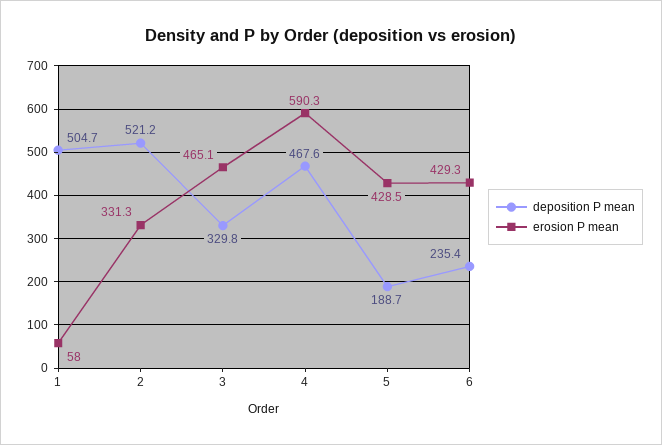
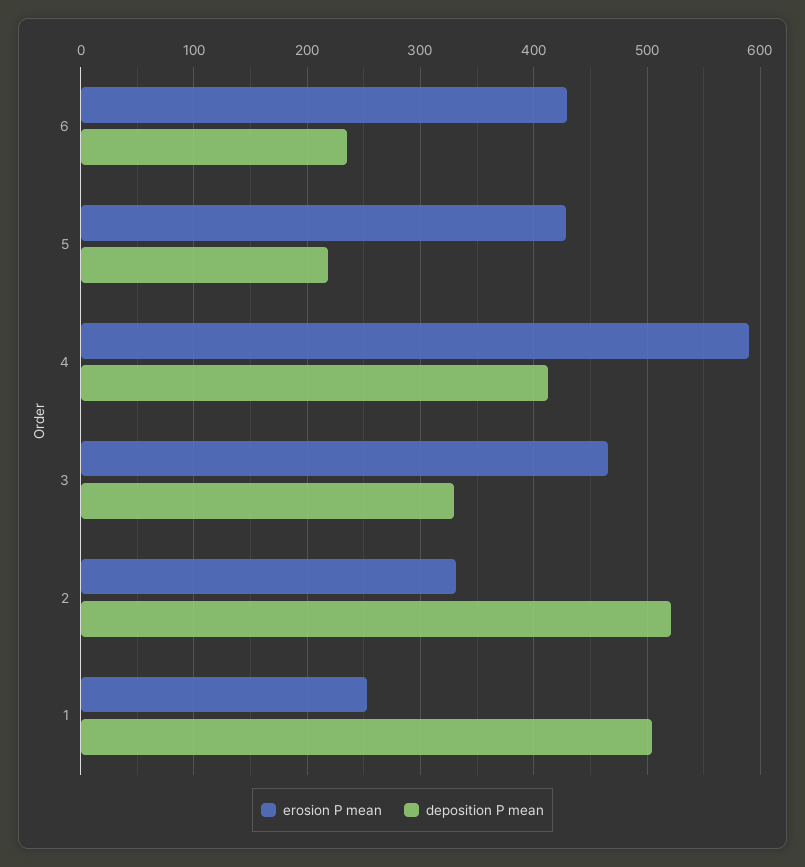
  {
    "deposition P mean": {
      "1": 504.7,
      "2": 521.2,
      "3": 329.8,
-     "4": 467.6,
+     "4": 410,
-     "5": 188.7,
+     "5": 220,
      "6": 235.4
    },
    "erosion P mean": {
-     "1": 58,
+     "1": 250,
      "2": 331.3,
      "3": 465.1,
      "4": 590.3,
      "5": 428.5,
      "6": 429.3
    }
  }

